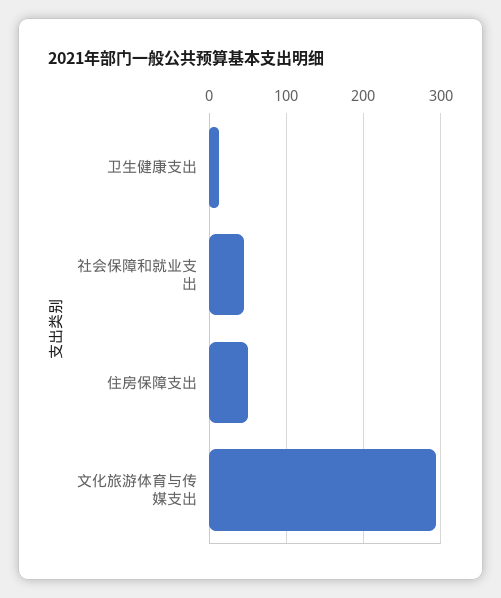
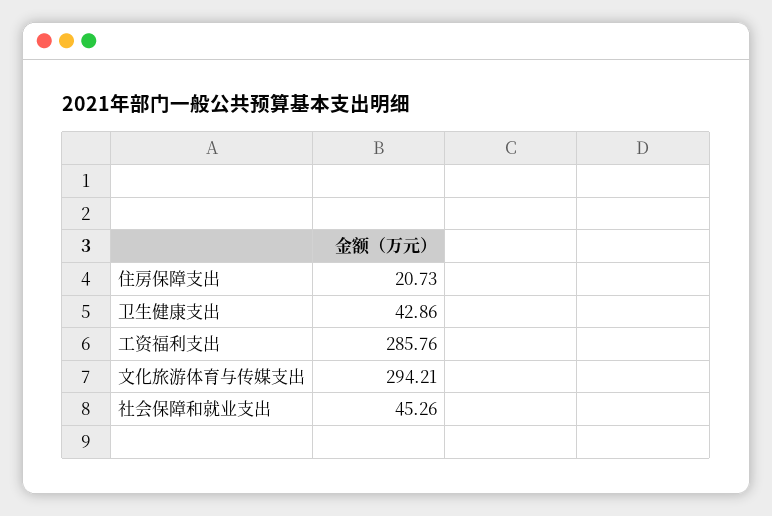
  {
-   "卫生健康支出": 10,
+   "卫生健康支出": 42.86,
    "社会保障和就业支出": 45.26,
-   "住房保障支出": 50,
+   "住房保障支出": 20.73,
-   "文化旅游体育与传媒支出": 294.21
+   "文化旅游体育与传媒支出": 294.21,
+   "工资福利支出": 285.76
  }

